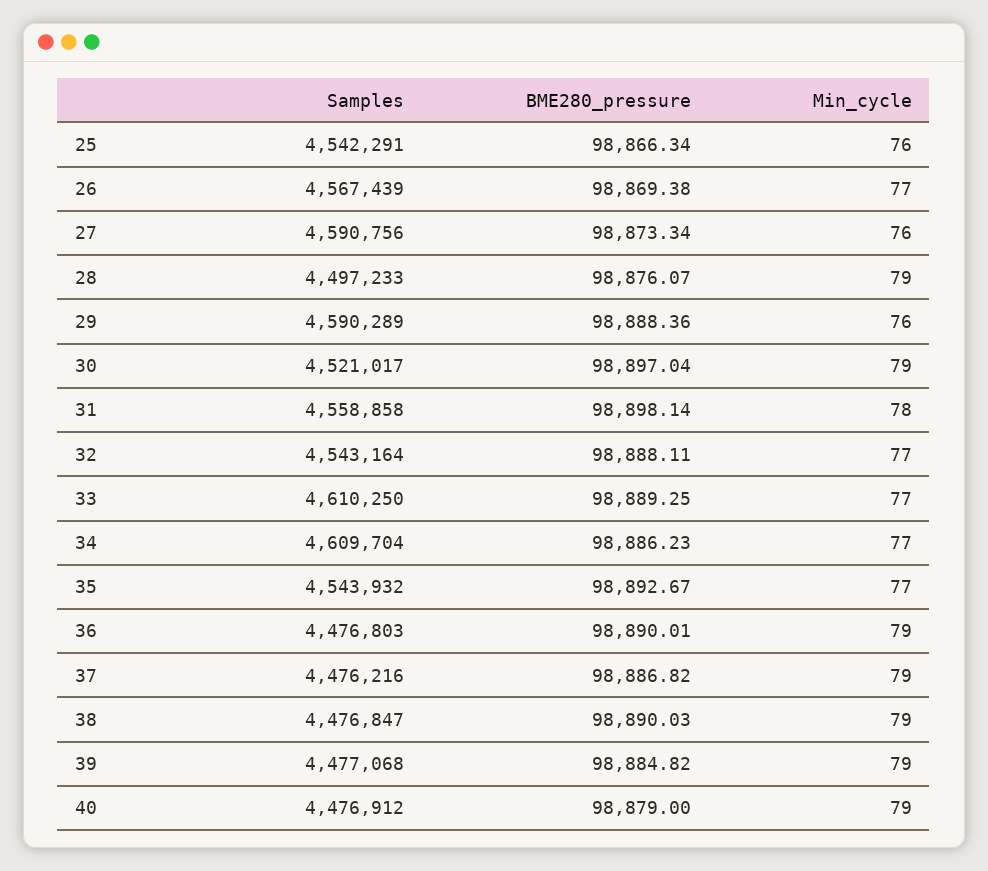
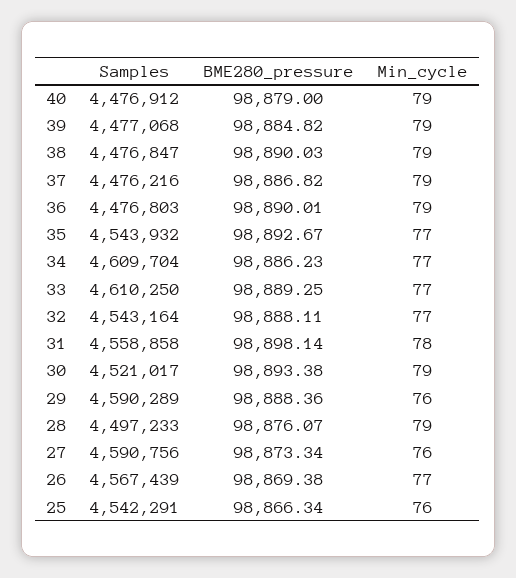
  {
    "Samples": {
      "25": 4542291,
      "26": 4567439,
      "27": 4590756,
      "28": 4497233,
      "29": 4590289,
      "30": 4521017,
      "31": 4558858,
      "32": 4543164,
      "33": 4610250,
      "34": 4609704,
      "35": 4543932,
      "36": 4476803,
      "37": 4476216,
      "38": 4476847,
      "39": 4477068,
      "40": 4476912
    },
    "BME280_pressure": {
      "25": 98866.34,
      "26": 98869.38,
      "27": 98873.34,
      "28": 98876.07,
      "29": 98888.36,
-     "30": 98897.04,
+     "30": 98893.38,
      "31": 98898.14,
      "32": 98888.11,
      "33": 98889.25,
      "34": 98886.23,
      "35": 98892.67,
      "36": 98890.01,
      "37": 98886.82,
      "38": 98890.03,
      "39": 98884.82,
      "40": 98879
    },
    "Min_cycle": {
      "25": 76,
      "26": 77,
      "27": 76,
      "28": 79,
      "29": 76,
      "30": 79,
      "31": 78,
      "32": 77,
      "33": 77,
      "34": 77,
      "35": 77,
      "36": 79,
      "37": 79,
      "38": 79,
      "39": 79,
      "40": 79
    }
  }

